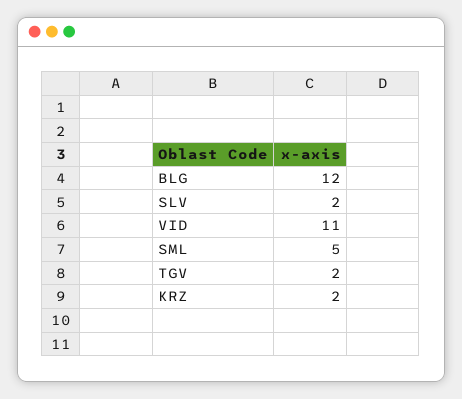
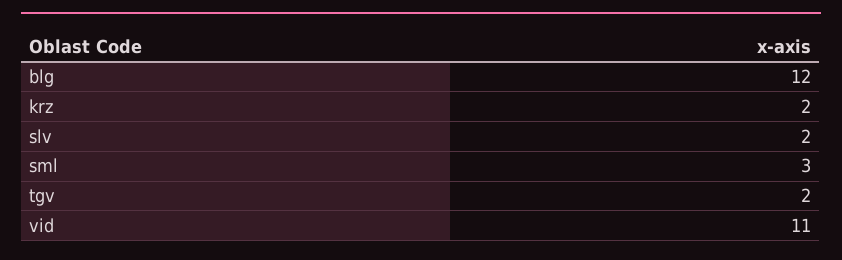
  {
    "BLG": 12,
    "SLV": 2,
    "VID": 11,
-   "SML": 5,
+   "SML": 3,
    "TGV": 2,
    "KRZ": 2
  }

